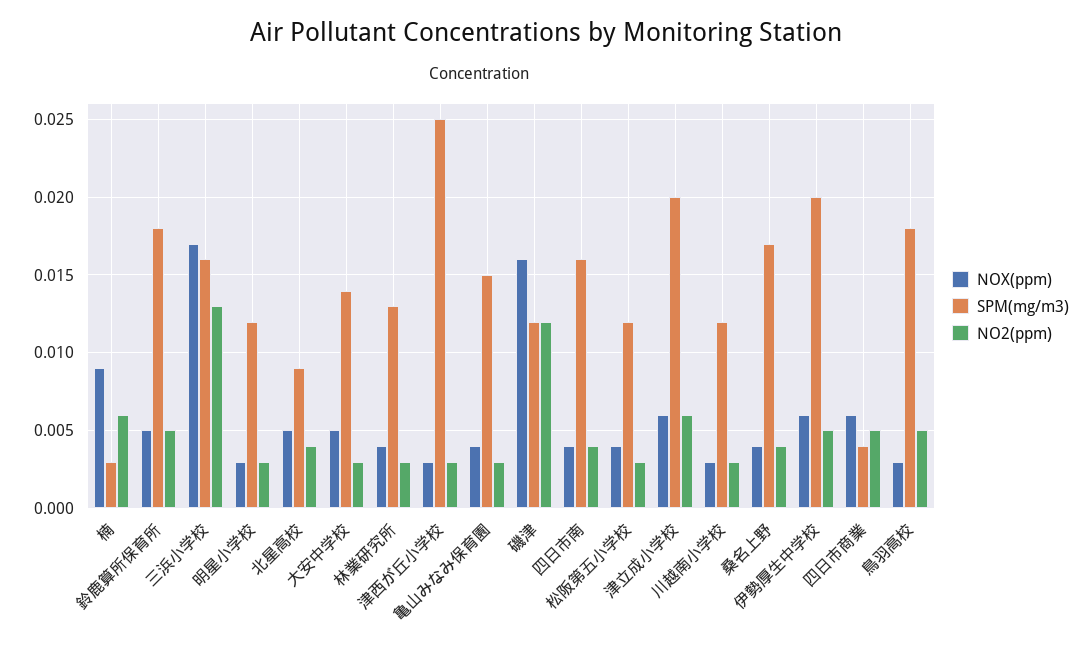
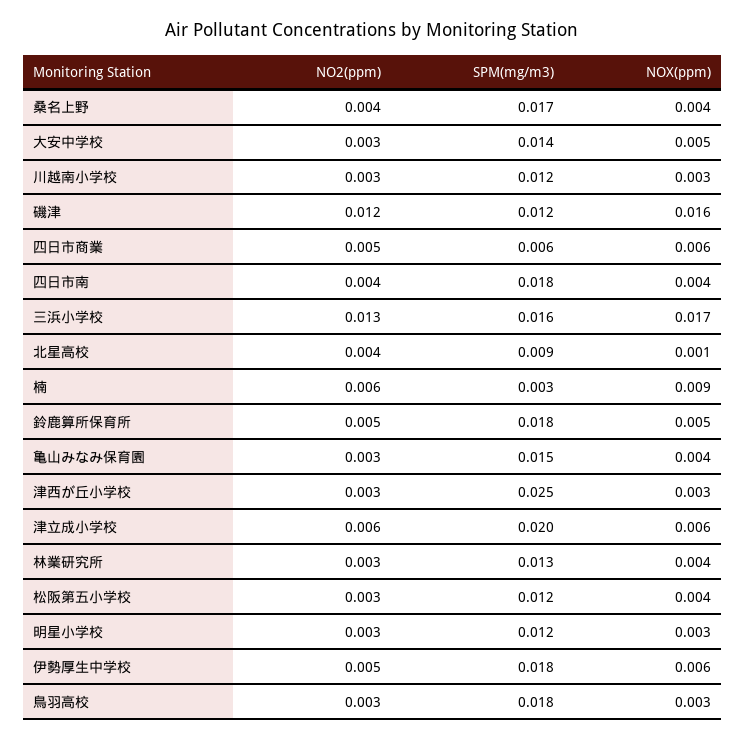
  {
    "NOX(ppm)": {
      "楠": 0.009,
      "鈴鹿算所保育所": 0.005,
      "三浜小学校": 0.017,
      "明星小学校": 0.003,
-     "北星高校": 0.005,
+     "北星高校": 0.001,
      "大安中学校": 0.005,
      "林業研究所": 0.004,
      "津西が丘小学校": 0.003,
      "亀山みなみ保育園": 0.004,
      "磯津": 0.016,
      "四日市南": 0.004,
      "松阪第五小学校": 0.004,
      "津立成小学校": 0.006,
      "川越南小学校": 0.003,
      "桑名上野": 0.004,
      "伊勢厚生中学校": 0.006,
      "四日市商業": 0.006,
      "鳥羽高校": 0.003
    },
    "SPM(mg/m3)": {
      "楠": 0.003,
      "鈴鹿算所保育所": 0.018,
      "三浜小学校": 0.016,
      "明星小学校": 0.012,
      "北星高校": 0.009,
      "大安中学校": 0.014,
      "林業研究所": 0.013,
      "津西が丘小学校": 0.025,
      "亀山みなみ保育園": 0.015,
      "磯津": 0.012,
-     "四日市南": 0.016,
+     "四日市南": 0.018,
      "松阪第五小学校": 0.012,
      "津立成小学校": 0.02,
      "川越南小学校": 0.012,
      "桑名上野": 0.017,
-     "伊勢厚生中学校": 0.02,
+     "伊勢厚生中学校": 0.018,
-     "四日市商業": 0.004,
+     "四日市商業": 0.006,
      "鳥羽高校": 0.018
    },
    "NO2(ppm)": {
      "楠": 0.006,
      "鈴鹿算所保育所": 0.005,
      "三浜小学校": 0.013,
      "明星小学校": 0.003,
      "北星高校": 0.004,
      "大安中学校": 0.003,
      "林業研究所": 0.003,
      "津西が丘小学校": 0.003,
      "亀山みなみ保育園": 0.003,
      "磯津": 0.012,
      "四日市南": 0.004,
      "松阪第五小学校": 0.003,
      "津立成小学校": 0.006,
      "川越南小学校": 0.003,
      "桑名上野": 0.004,
      "伊勢厚生中学校": 0.005,
      "四日市商業": 0.005,
-     "鳥羽高校": 0.005
+     "鳥羽高校": 0.003
    }
  }

